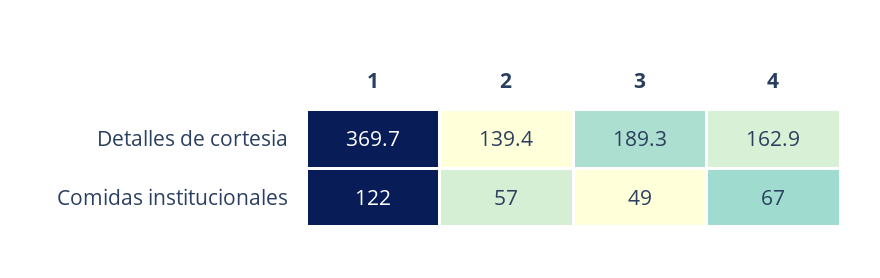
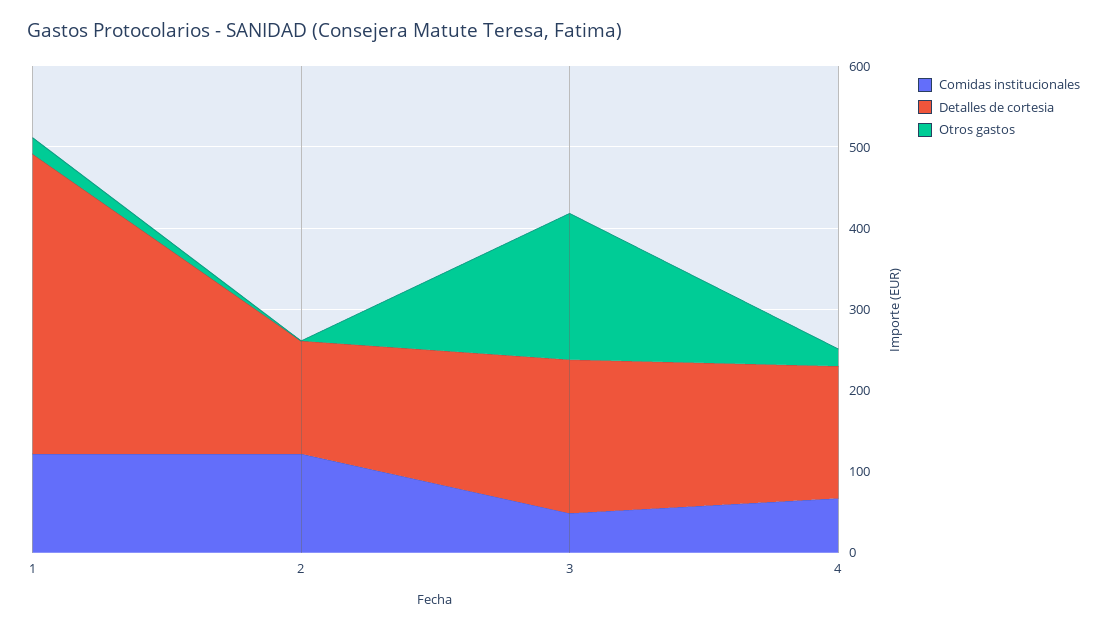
  {
    "Detalles de cortesia": {
      "1": 369.7,
      "2": 139.4,
      "3": 189.3,
      "4": 162.9
    },
    "Comidas institucionales": {
      "1": 122,
-     "2": 57,
+     "2": 120,
      "3": 49,
      "4": 67
-   }
+   },
+   "Otros gastos": {
+     "1": 20,
+     "2": 0,
+     "3": 180,
+     "4": 20
+   }
  }

